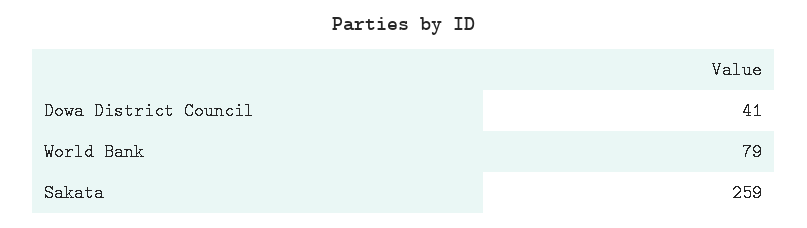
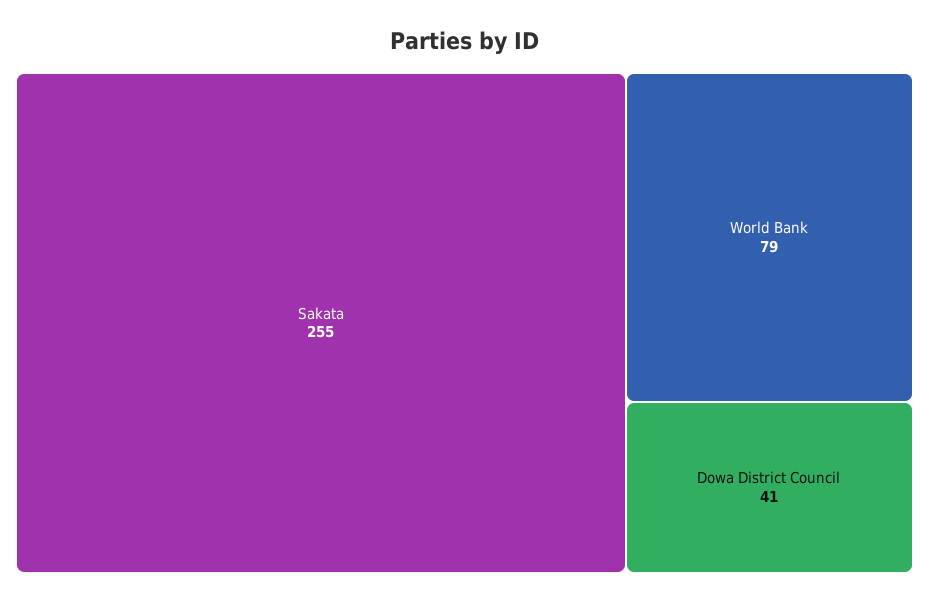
  {
    "Dowa District Council": 41,
    "World Bank": 79,
-   "Sakata": 259
+   "Sakata": 255
  }

